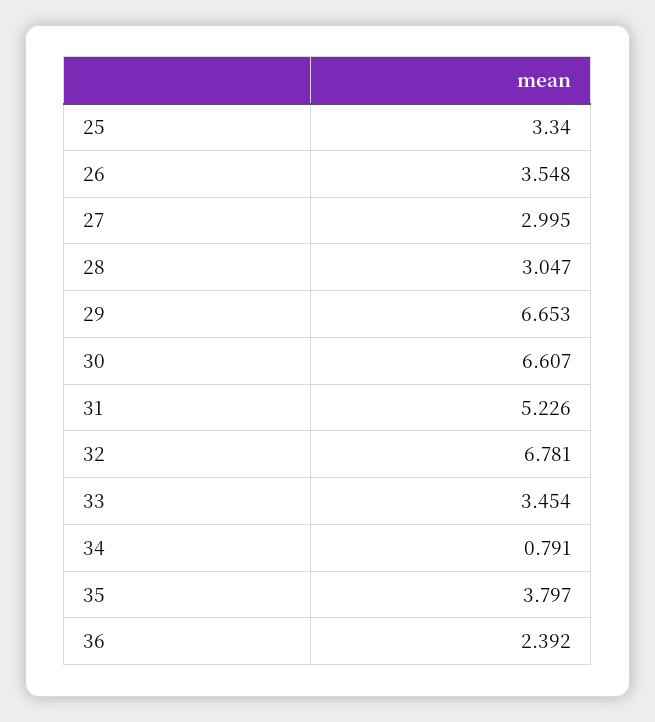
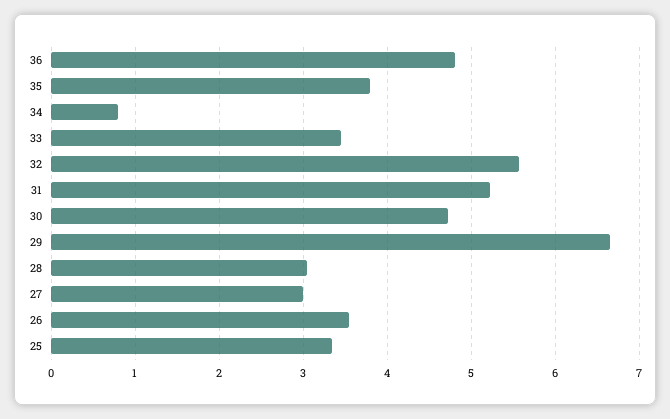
  {
    "25": 3.34,
    "26": 3.548,
    "27": 2.995,
    "28": 3.047,
    "29": 6.653,
-   "30": 6.607,
+   "30": 4.7,
    "31": 5.226,
-   "32": 6.781,
+   "32": 5.6,
    "33": 3.454,
    "34": 0.791,
    "35": 3.797,
-   "36": 2.392
+   "36": 4.8
  }

